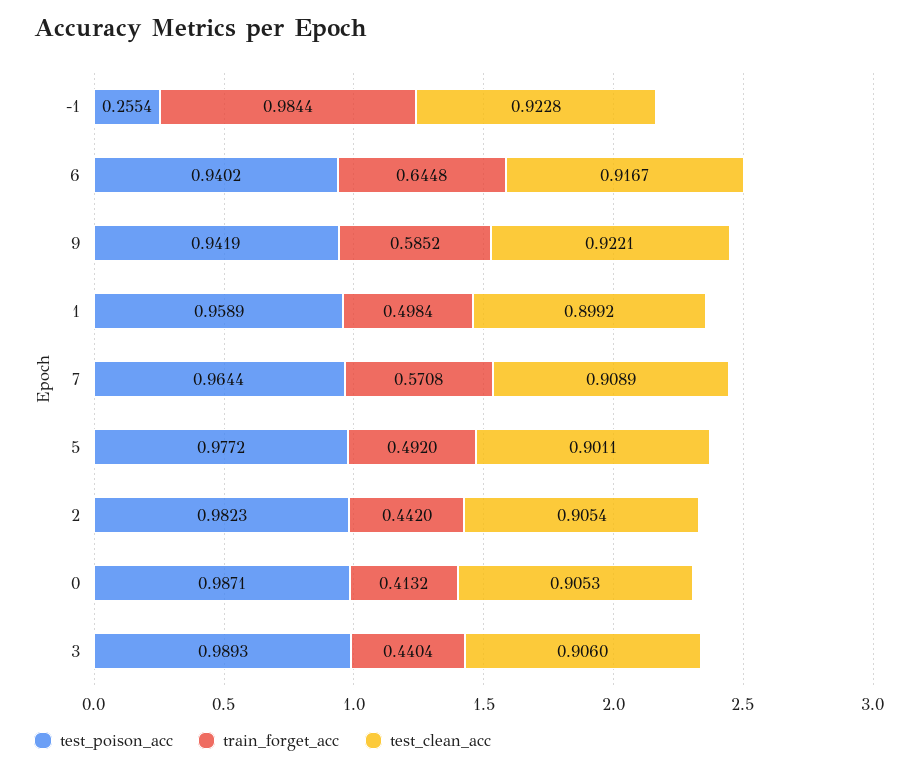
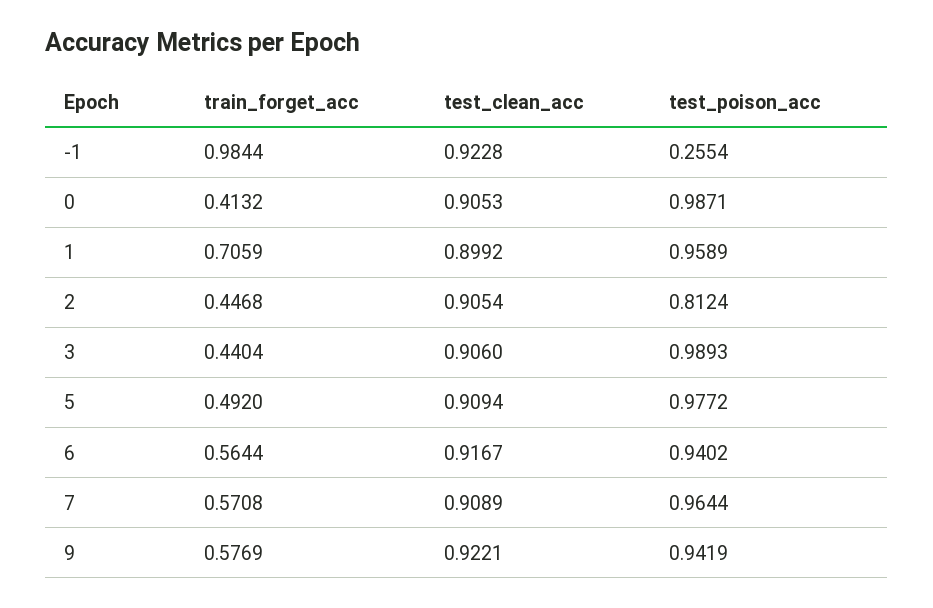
  {
    "test_poison_acc": {
      "-1": 0.2554,
      "6": 0.9402,
      "9": 0.9419,
      "1": 0.9589,
      "7": 0.9644,
      "5": 0.9772,
-     "2": 0.9823,
+     "2": 0.8124,
      "0": 0.9871,
      "3": 0.9893
    },
    "train_forget_acc": {
      "-1": 0.9844,
-     "6": 0.6448,
+     "6": 0.5644,
-     "9": 0.5852,
+     "9": 0.5769,
-     "1": 0.4984,
+     "1": 0.7059,
      "7": 0.5708,
      "5": 0.492,
-     "2": 0.442,
+     "2": 0.4468,
      "0": 0.4132,
      "3": 0.4404
    },
    "test_clean_acc": {
      "-1": 0.9228,
      "6": 0.9167,
      "9": 0.9221,
      "1": 0.8992,
      "7": 0.9089,
-     "5": 0.9011,
+     "5": 0.9094,
      "2": 0.9054,
      "0": 0.9053,
      "3": 0.906
    }
  }

